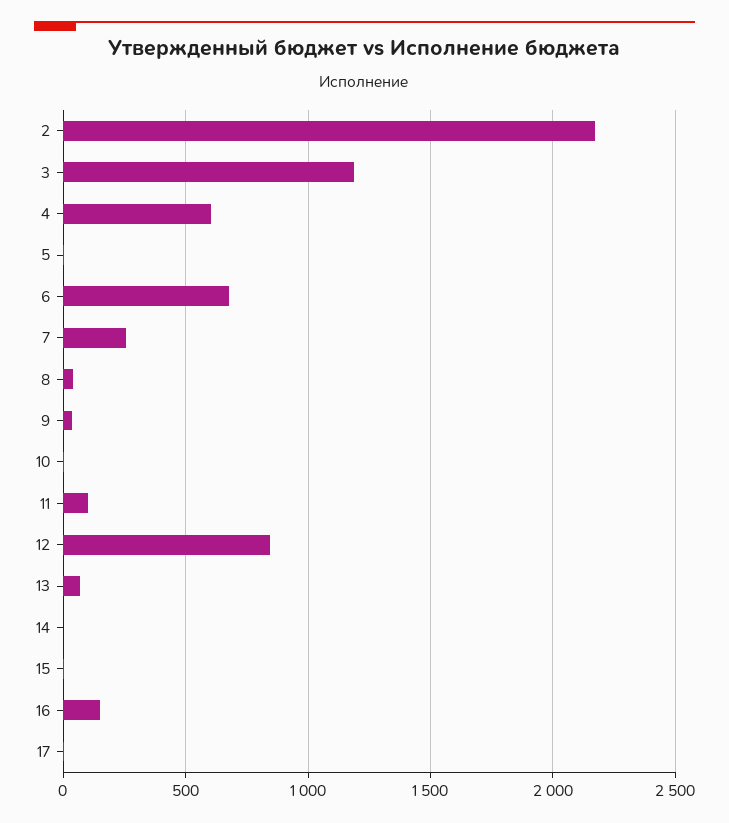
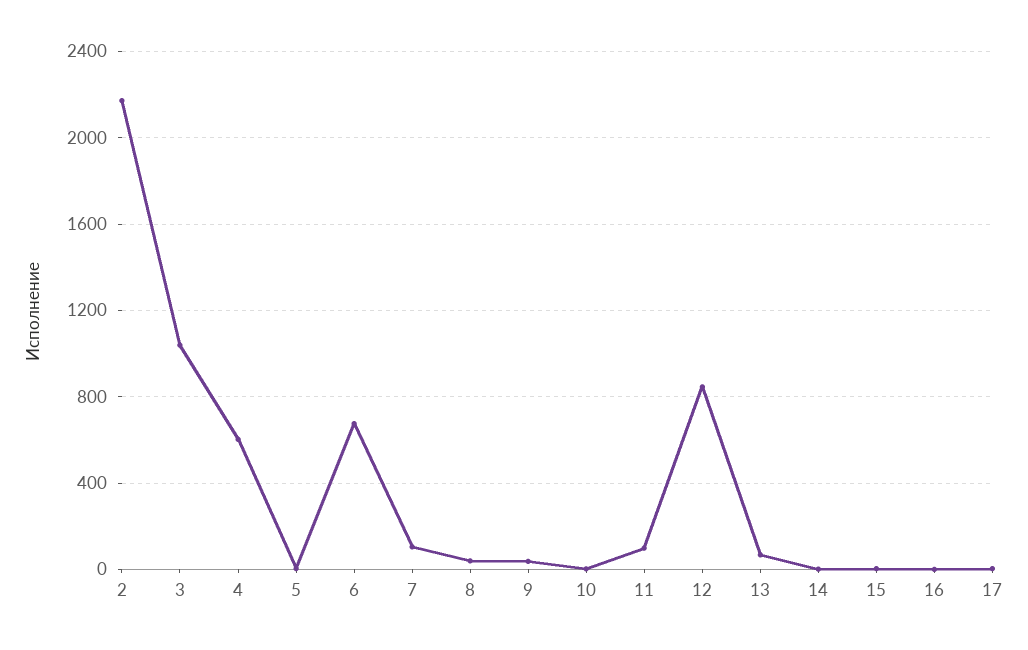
  {
    "2": 2150,
-   "3": 1200,
+   "3": 1050,
    "4": 600,
    "5": 0,
    "6": 700,
-   "7": 250,
+   "7": 100,
    "8": 50,
    "9": 50,
    "10": 0,
    "11": 100,
    "12": 850,
    "13": 50,
    "14": 0,
    "15": 0,
-   "16": 150,
+   "16": 0,
    "17": 0
  }

